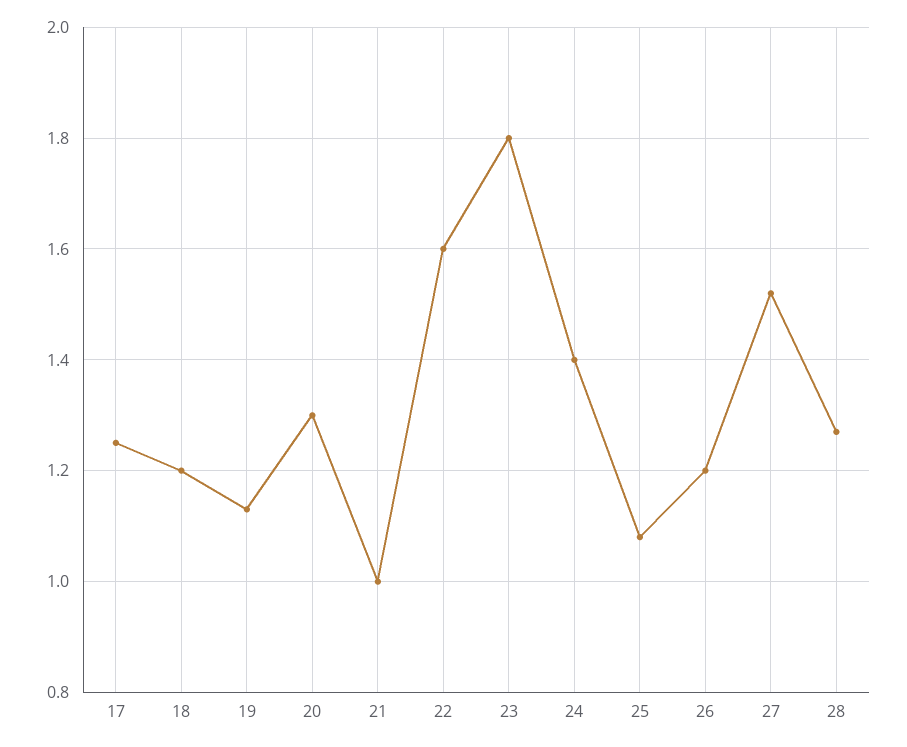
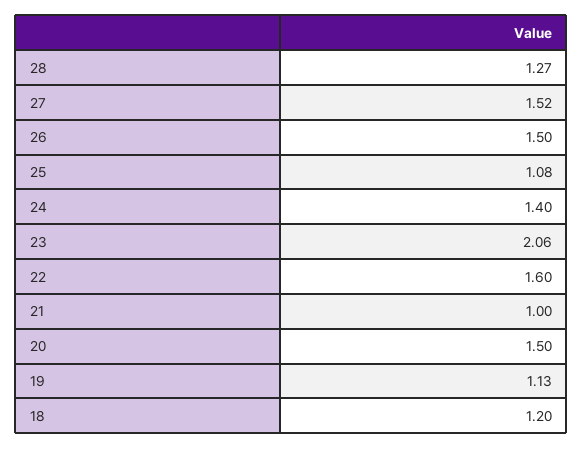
  {
-   "17": 1.25,
    "18": 1.2,
    "19": 1.13,
-   "20": 1.3,
+   "20": 1.5,
    "21": 1,
    "22": 1.6,
-   "23": 1.8,
+   "23": 2.06,
    "24": 1.4,
    "25": 1.08,
-   "26": 1.2,
+   "26": 1.5,
    "27": 1.52,
    "28": 1.27
  }

